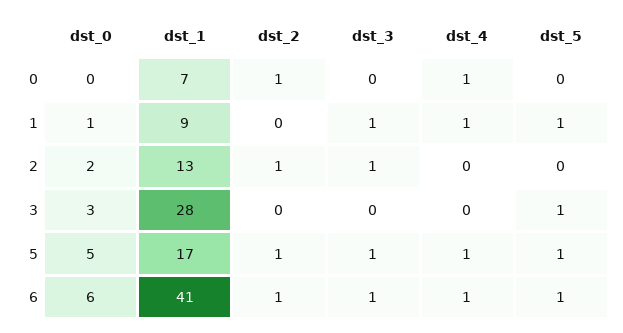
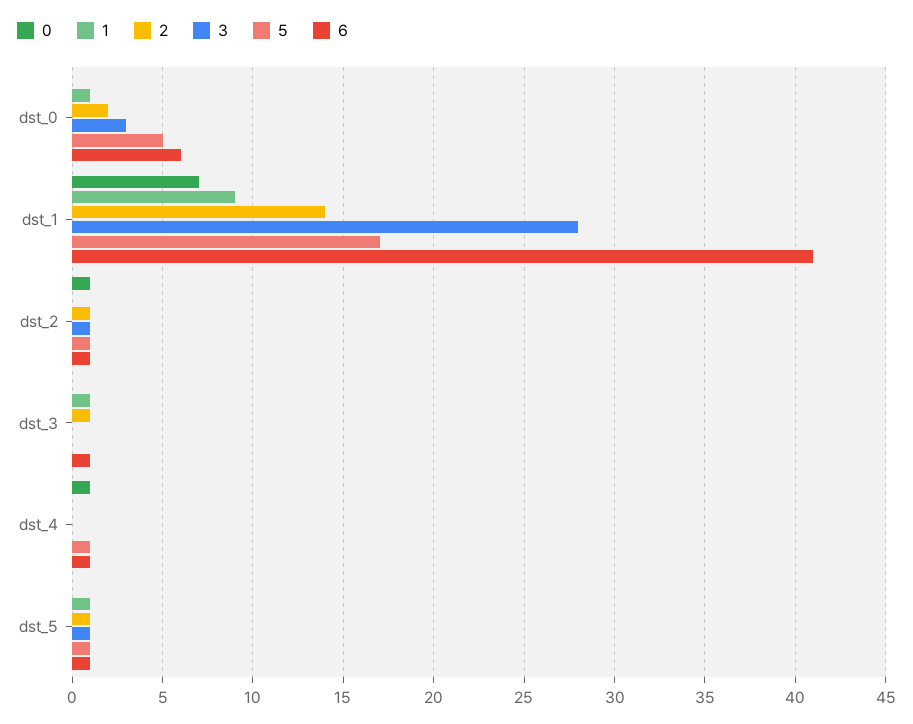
  {
    "0": {
      "dst_0": 0,
      "dst_1": 7,
      "dst_2": 1,
      "dst_3": 0,
      "dst_4": 1,
      "dst_5": 0
    },
    "1": {
      "dst_0": 1,
      "dst_1": 9,
      "dst_2": 0,
      "dst_3": 1,
-     "dst_4": 1,
+     "dst_4": 0,
      "dst_5": 1
    },
    "2": {
      "dst_0": 2,
-     "dst_1": 13,
+     "dst_1": 14,
      "dst_2": 1,
      "dst_3": 1,
      "dst_4": 0,
-     "dst_5": 0
+     "dst_5": 1
    },
    "3": {
      "dst_0": 3,
      "dst_1": 28,
-     "dst_2": 0,
+     "dst_2": 1,
      "dst_3": 0,
      "dst_4": 0,
      "dst_5": 1
    },
    "5": {
      "dst_0": 5,
      "dst_1": 17,
      "dst_2": 1,
-     "dst_3": 1,
+     "dst_3": 0,
      "dst_4": 1,
      "dst_5": 1
    },
    "6": {
      "dst_0": 6,
      "dst_1": 41,
      "dst_2": 1,
      "dst_3": 1,
      "dst_4": 1,
      "dst_5": 1
    }
  }

